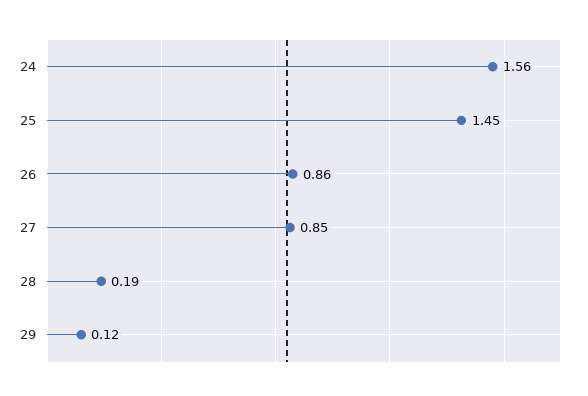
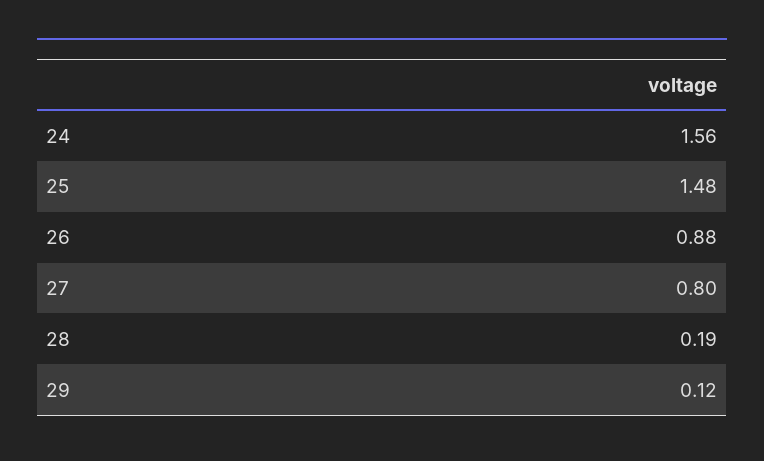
  {
    "24": 1.56,
-   "25": 1.45,
+   "25": 1.48,
-   "26": 0.86,
+   "26": 0.88,
-   "27": 0.85,
+   "27": 0.8,
    "28": 0.19,
    "29": 0.12
  }

